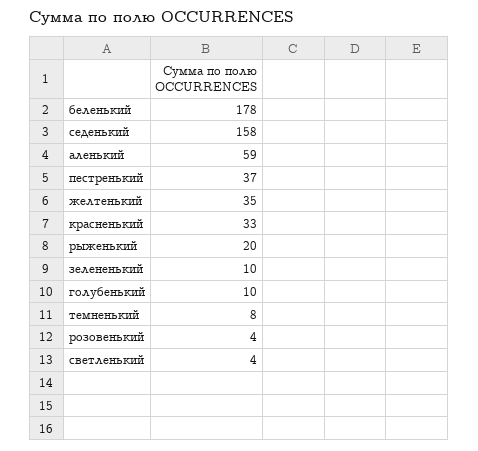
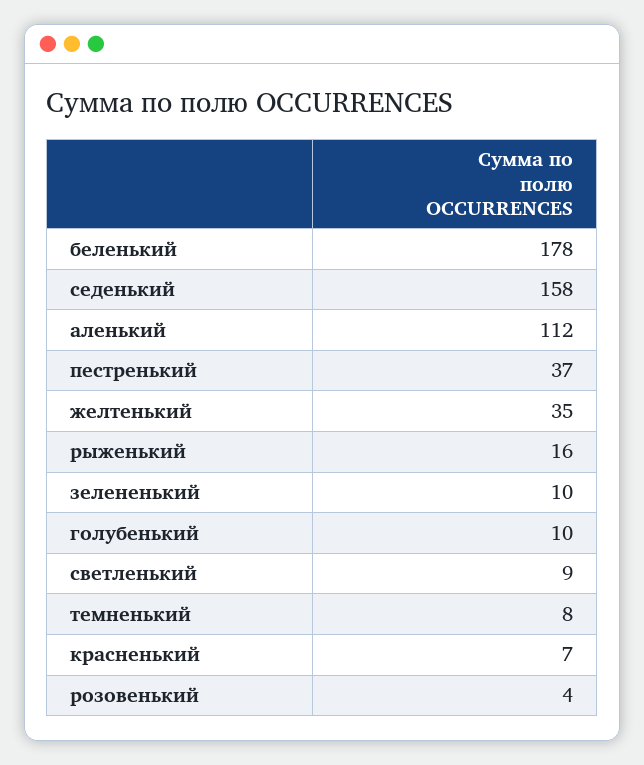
  {
    "беленький": 178,
    "седенький": 158,
-   "аленький": 59,
+   "аленький": 112,
    "пестренький": 37,
    "желтенький": 35,
-   "красненький": 33,
+   "красненький": 7,
-   "рыженький": 20,
+   "рыженький": 16,
    "зелененький": 10,
    "голубенький": 10,
    "темненький": 8,
    "розовенький": 4,
-   "светленький": 4
+   "светленький": 9
  }

